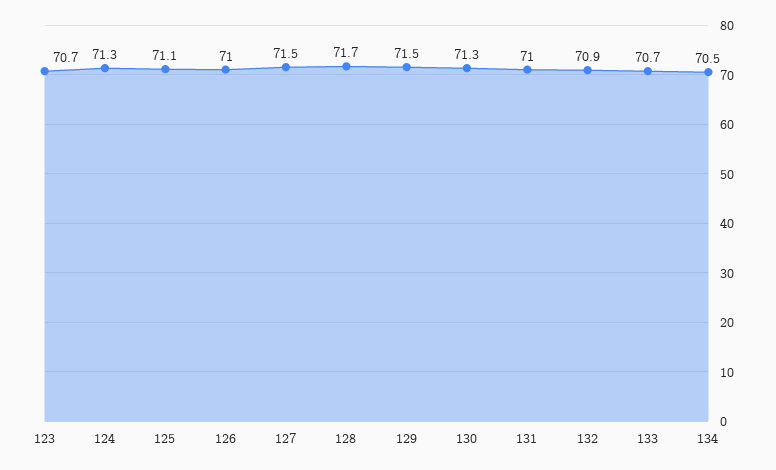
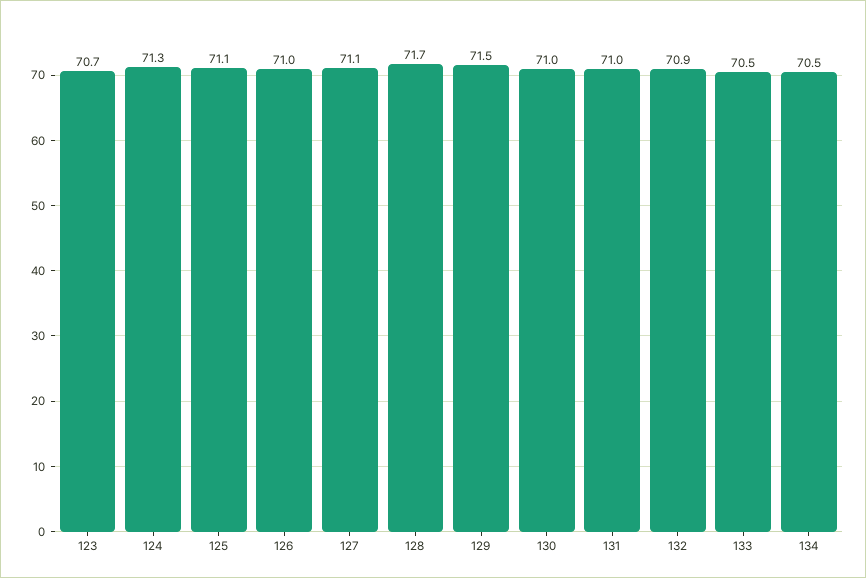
  {
    "123": 70.7,
    "124": 71.3,
    "125": 71.1,
    "126": 71,
-   "127": 71.5,
+   "127": 71.1,
    "128": 71.7,
    "129": 71.5,
-   "130": 71.3,
+   "130": 71,
    "131": 71,
    "132": 70.9,
-   "133": 70.7,
+   "133": 70.5,
    "134": 70.5
  }

